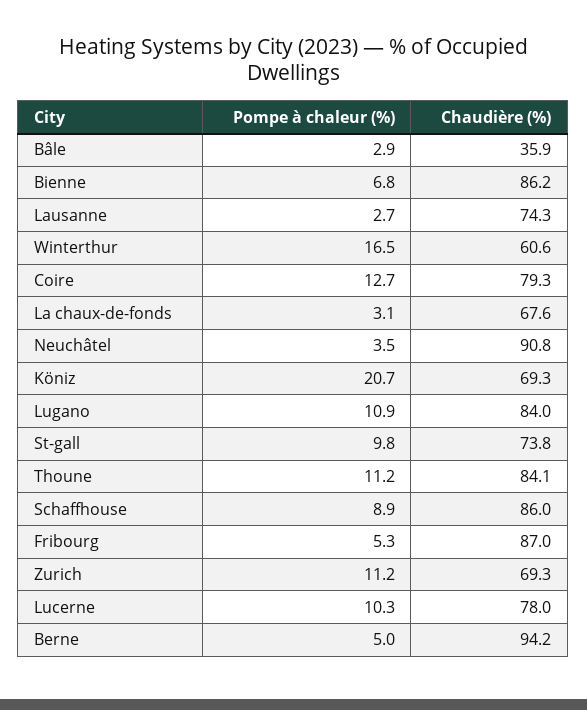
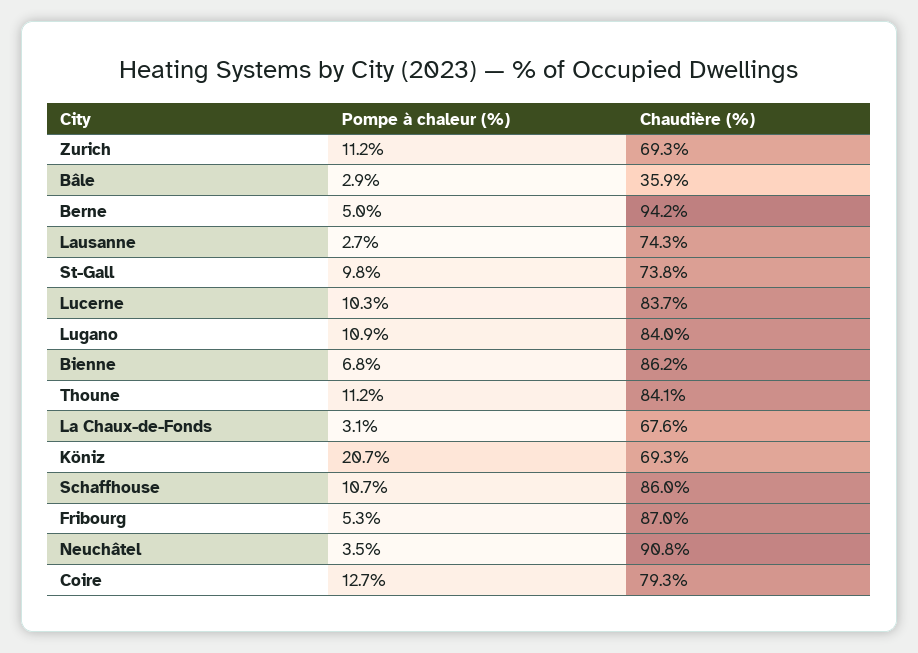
  {
    "Pompe à chaleur (%)": {
      "Bâle": 2.9,
      "Bienne": 6.8,
      "Lausanne": 2.7,
-     "Winterthur": 16.5,
      "Coire": 12.7,
      "La chaux-de-fonds": 3.1,
      "Neuchâtel": 3.5,
      "Köniz": 20.7,
      "Lugano": 10.9,
      "St-gall": 9.8,
      "Thoune": 11.2,
-     "Schaffhouse": 8.9,
+     "Schaffhouse": 10.7,
      "Fribourg": 5.3,
      "Zurich": 11.2,
      "Lucerne": 10.3,
      "Berne": 5
    },
    "Chaudière (%)": {
      "Bâle": 35.9,
      "Bienne": 86.2,
      "Lausanne": 74.3,
-     "Winterthur": 60.6,
      "Coire": 79.3,
      "La chaux-de-fonds": 67.6,
      "Neuchâtel": 90.8,
      "Köniz": 69.3,
      "Lugano": 84,
      "St-gall": 73.8,
      "Thoune": 84.1,
      "Schaffhouse": 86,
      "Fribourg": 87,
      "Zurich": 69.3,
-     "Lucerne": 78,
+     "Lucerne": 83.7,
      "Berne": 94.2
    }
  }

